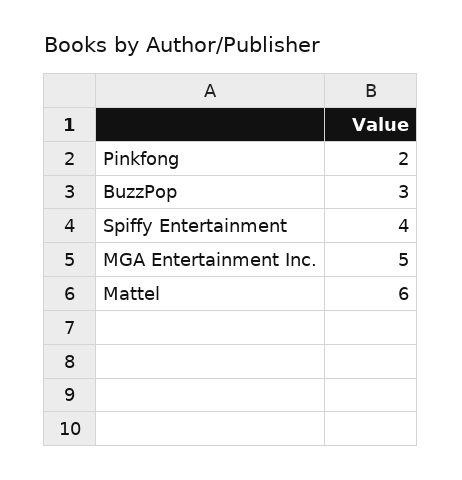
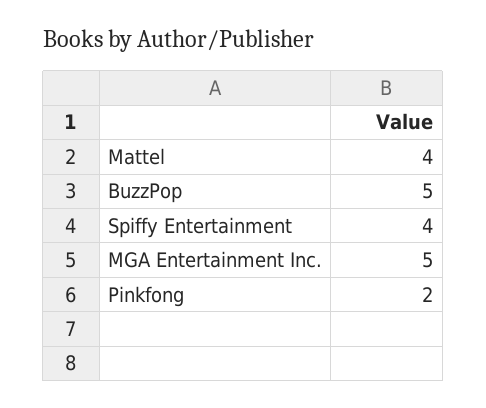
  {
    "Pinkfong": 2,
-   "BuzzPop": 3,
+   "BuzzPop": 5,
    "Spiffy Entertainment": 4,
    "MGA Entertainment Inc.": 5,
-   "Mattel": 6
+   "Mattel": 4
  }

